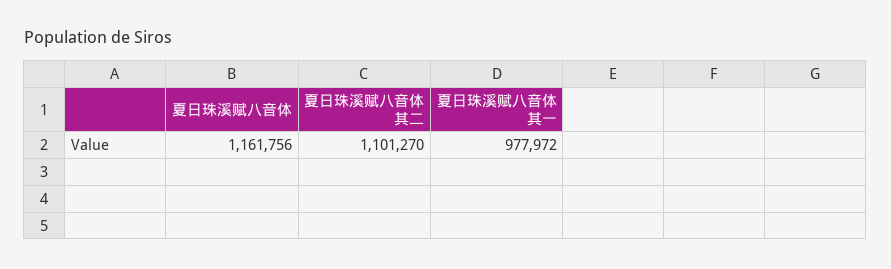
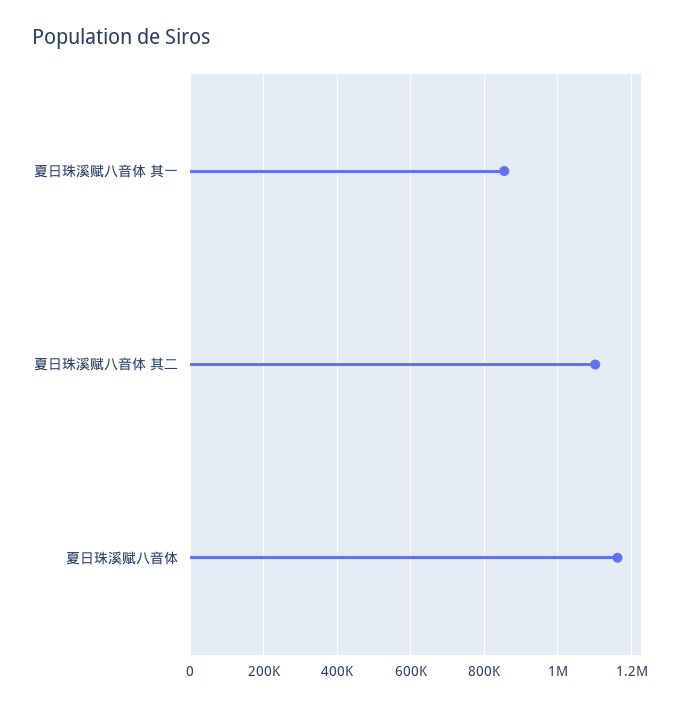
  {
    "夏日珠溪赋八音体": 1161756,
    "夏日珠溪赋八音体 其二": 1101270,
-   "夏日珠溪赋八音体 其一": 977972
+   "夏日珠溪赋八音体 其一": 860000
  }

